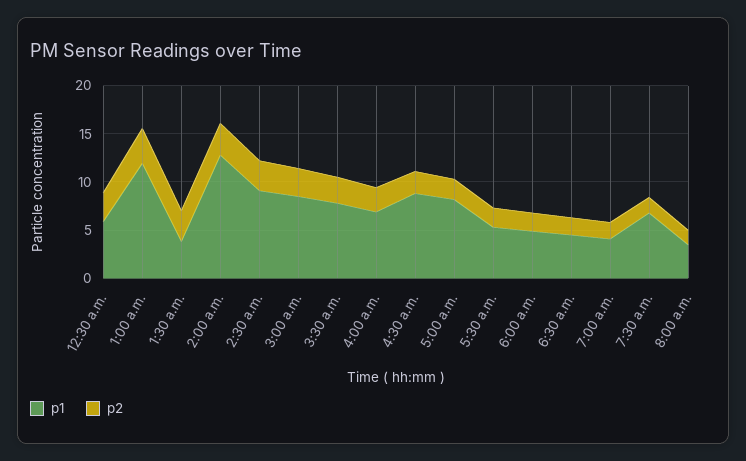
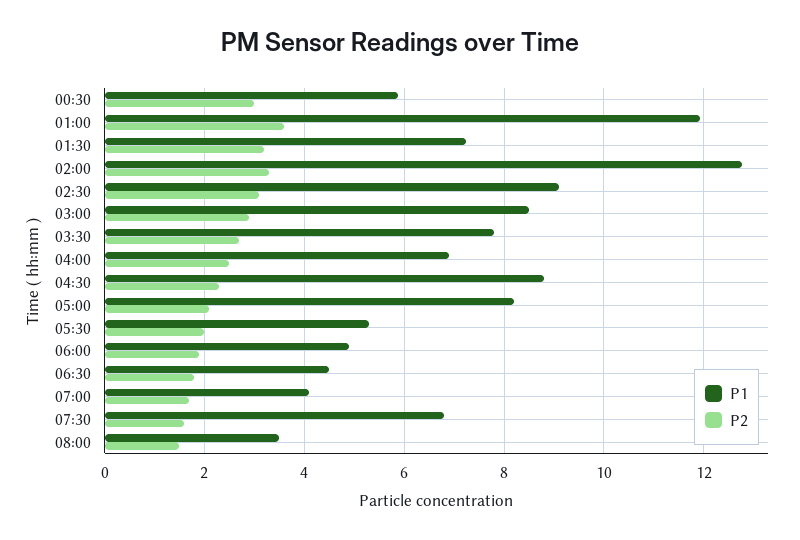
  {
    "p1": {
      "12:30 a.m.": 5.8,
      "1:00 a.m.": 12,
-     "1:30 a.m.": 4,
+     "1:30 a.m.": 7.2,
      "2:00 a.m.": 12.8,
      "2:30 a.m.": 9.2,
      "3:00 a.m.": 8.6,
      "3:30 a.m.": 7.8,
      "4:00 a.m.": 7,
      "4:30 a.m.": 8.8,
      "5:00 a.m.": 8.2,
      "5:30 a.m.": 5.4,
      "6:00 a.m.": 5,
      "6:30 a.m.": 4.6,
      "7:00 a.m.": 4.2,
      "7:30 a.m.": 6.8,
      "8:00 a.m.": 3.6
    },
    "p2": {
      "12:30 a.m.": 3,
      "1:00 a.m.": 3.6,
      "1:30 a.m.": 3.2,
      "2:00 a.m.": 3.4,
      "2:30 a.m.": 3.2,
      "3:00 a.m.": 3,
      "3:30 a.m.": 2.8,
      "4:00 a.m.": 2.6,
      "4:30 a.m.": 2.4,
      "5:00 a.m.": 2.2,
      "5:30 a.m.": 2,
      "6:00 a.m.": 2,
      "6:30 a.m.": 1.8,
      "7:00 a.m.": 1.8,
      "7:30 a.m.": 1.6,
      "8:00 a.m.": 1.6
    }
  }

